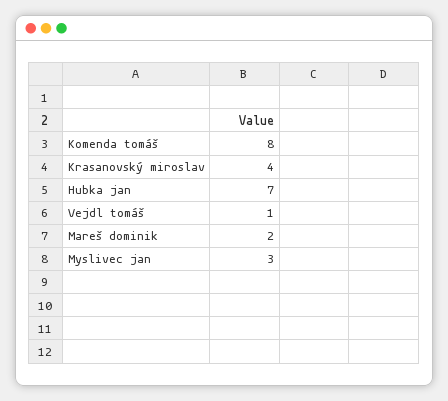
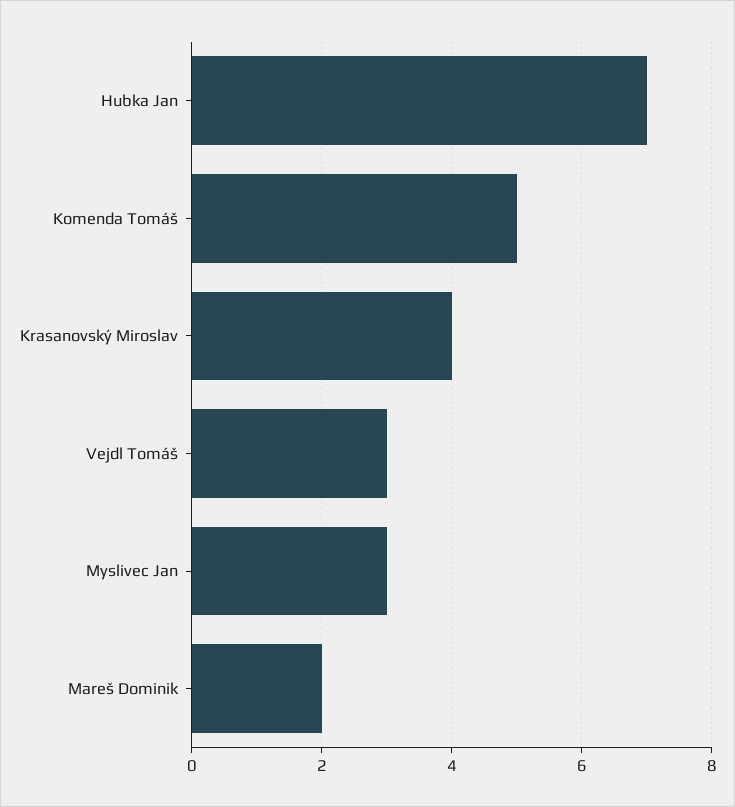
  {
-   "Komenda tomáš": 8,
+   "Komenda tomáš": 5,
    "Krasanovský miroslav": 4,
    "Hubka jan": 7,
-   "Vejdl tomáš": 1,
+   "Vejdl tomáš": 3,
    "Mareš dominik": 2,
    "Myslivec jan": 3
  }

